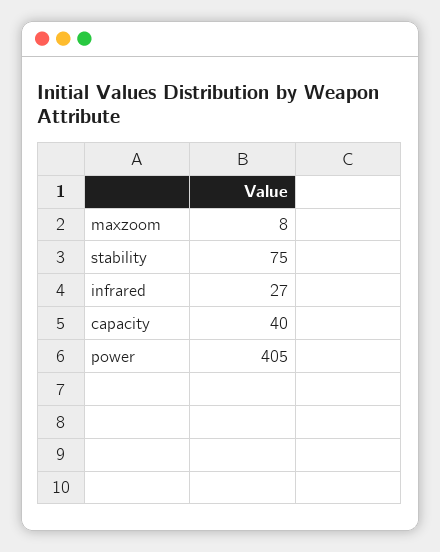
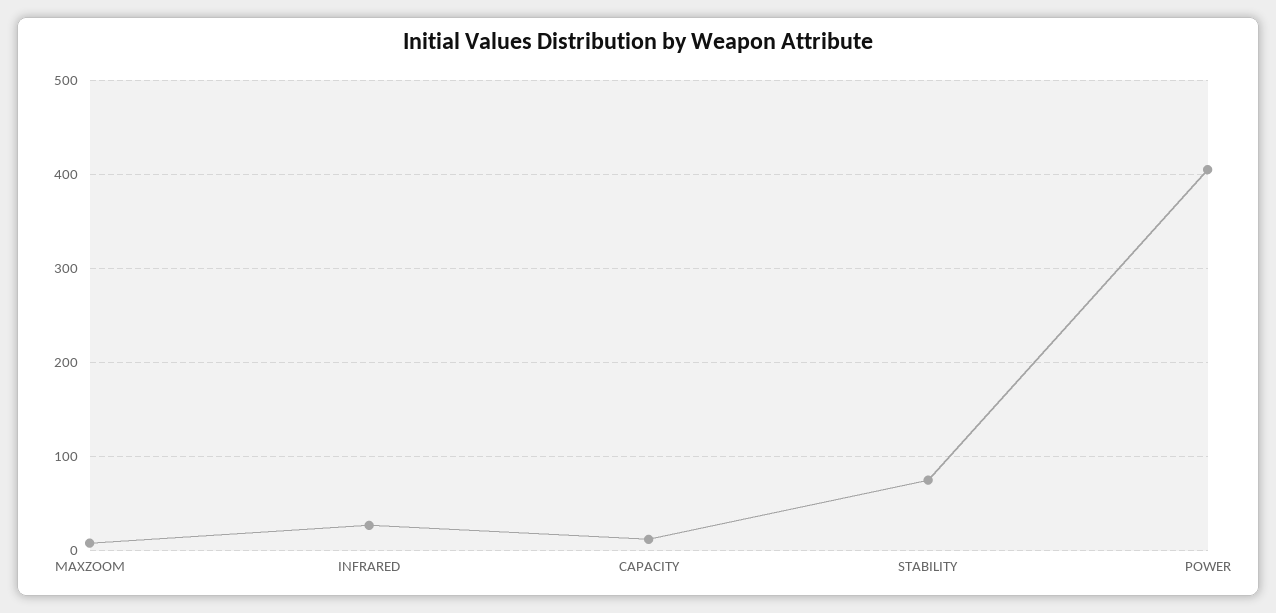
  {
    "maxzoom": 8,
    "stability": 75,
    "infrared": 27,
-   "capacity": 40,
+   "capacity": 10,
    "power": 405
  }

